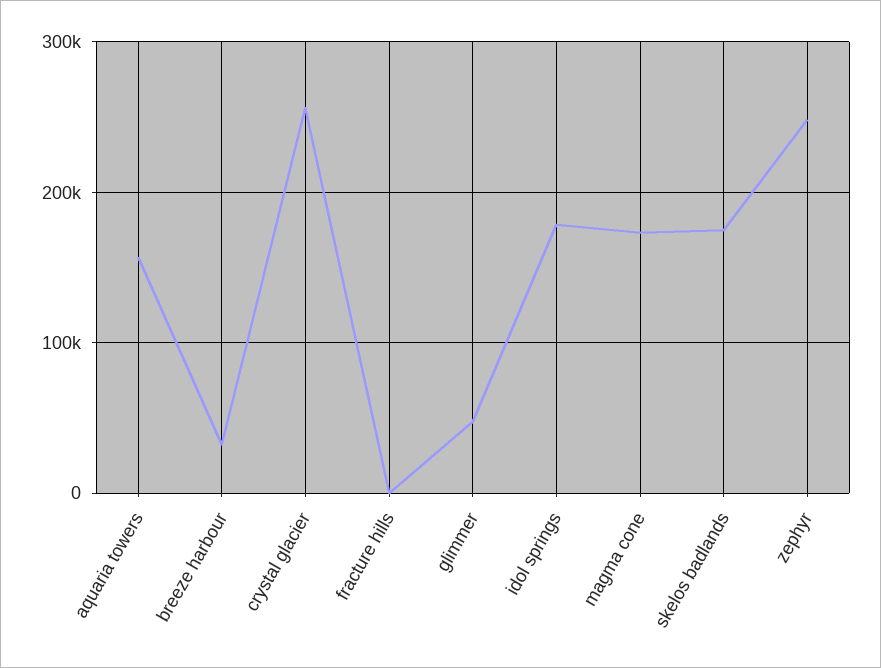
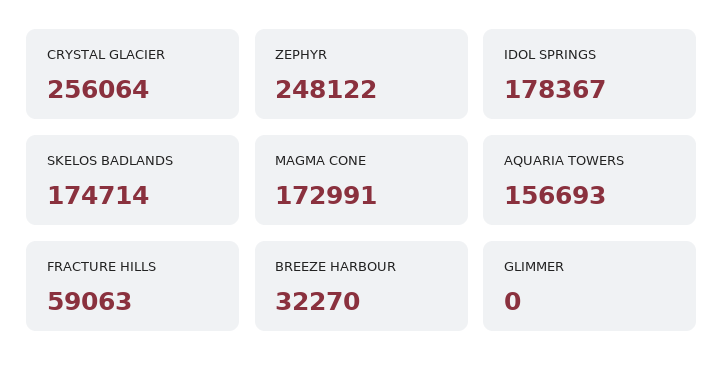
  {
    "aquaria towers": 156693,
    "breeze harbour": 32270,
    "crystal glacier": 256064,
-   "fracture hills": 0,
+   "fracture hills": 59063,
-   "glimmer": 50000,
+   "glimmer": 0,
    "idol springs": 178367,
    "magma cone": 172991,
    "skelos badlands": 174714,
    "zephyr": 248122
  }

